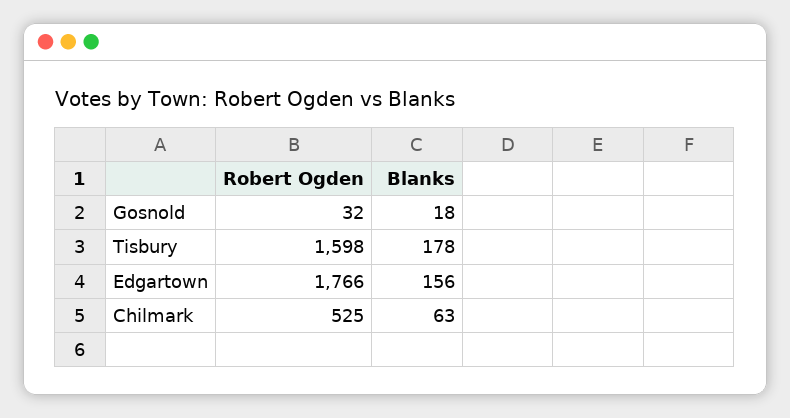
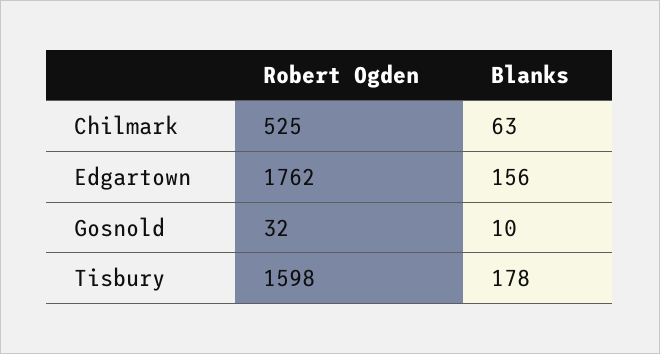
  {
    "Robert Ogden": {
      "Gosnold": 32,
      "Tisbury": 1598,
-     "Edgartown": 1766,
+     "Edgartown": 1762,
      "Chilmark": 525
    },
    "Blanks": {
-     "Gosnold": 18,
+     "Gosnold": 10,
      "Tisbury": 178,
      "Edgartown": 156,
      "Chilmark": 63
    }
  }

